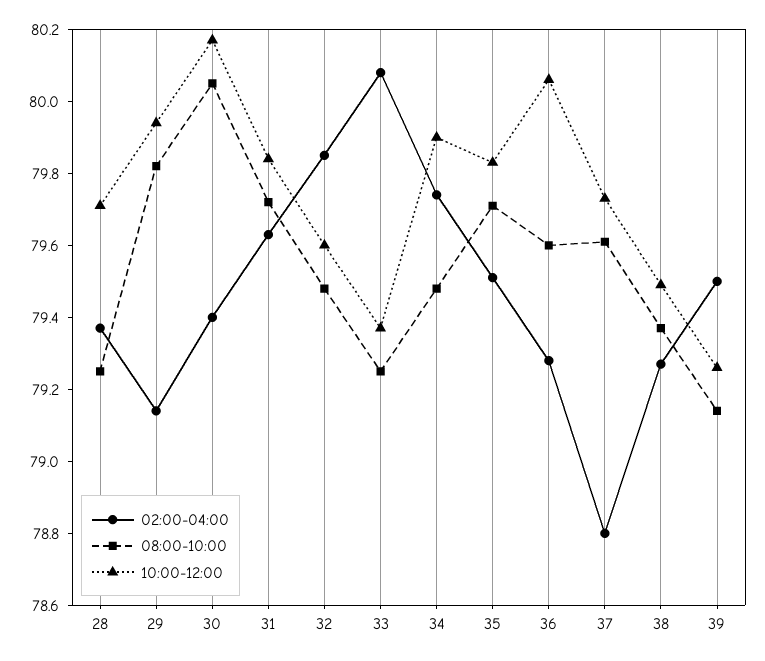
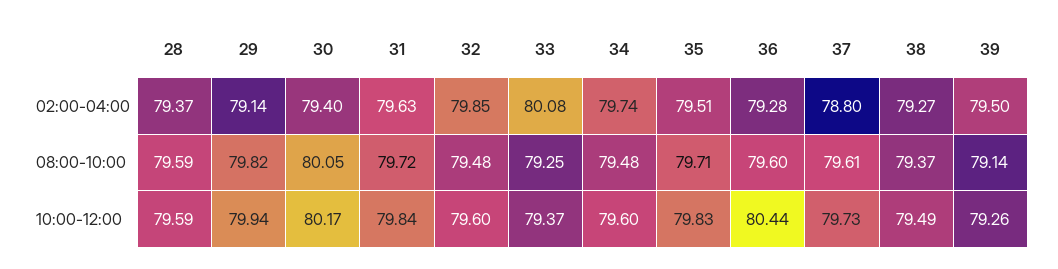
  {
    "02:00-04:00": {
      "28": 79.37,
      "29": 79.14,
      "30": 79.4,
      "31": 79.63,
      "32": 79.85,
      "33": 80.08,
      "34": 79.74,
      "35": 79.51,
      "36": 79.28,
      "37": 78.8,
      "38": 79.27,
      "39": 79.5
    },
    "08:00-10:00": {
-     "28": 79.25,
+     "28": 79.59,
      "29": 79.82,
      "30": 80.05,
      "31": 79.72,
      "32": 79.48,
      "33": 79.25,
      "34": 79.48,
      "35": 79.71,
      "36": 79.6,
      "37": 79.61,
      "38": 79.37,
      "39": 79.14
    },
    "10:00-12:00": {
-     "28": 79.7,
+     "28": 79.59,
      "29": 79.94,
      "30": 80.17,
      "31": 79.84,
      "32": 79.6,
      "33": 79.37,
-     "34": 79.9,
+     "34": 79.6,
      "35": 79.83,
-     "36": 80.05,
+     "36": 80.44,
      "37": 79.73,
      "38": 79.49,
      "39": 79.26
    }
  }

